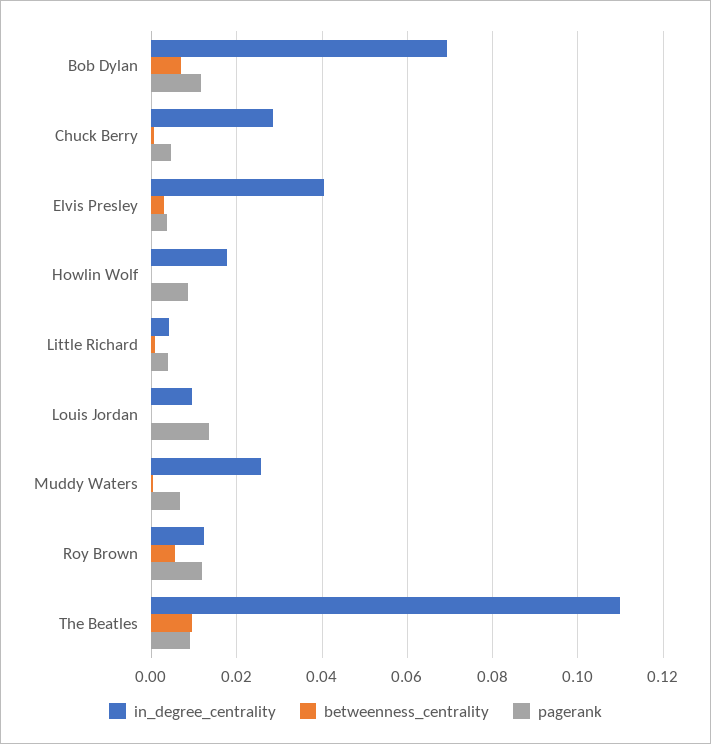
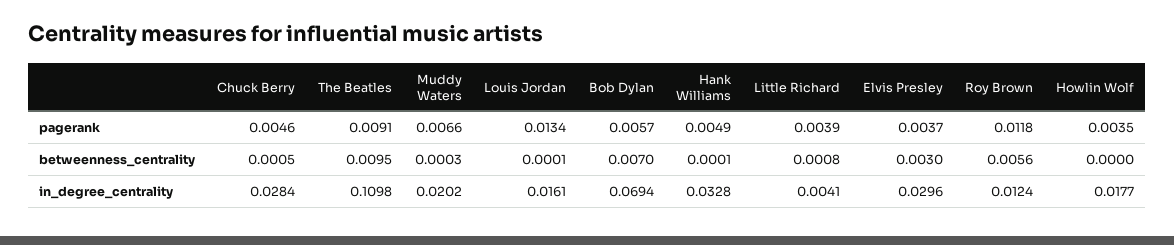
  {
    "in_degree_centrality": {
      "Bob Dylan": 0.0694,
      "Chuck Berry": 0.0284,
-     "Elvis Presley": 0.04,
+     "Elvis Presley": 0.0296,
      "Howlin Wolf": 0.0177,
      "Little Richard": 0.0041,
-     "Louis Jordan": 0.01,
+     "Louis Jordan": 0.0161,
-     "Muddy Waters": 0.026,
+     "Muddy Waters": 0.0202,
      "Roy Brown": 0.0124,
-     "The Beatles": 0.1098
+     "The Beatles": 0.1098,
+     "Hank Williams": 0.0328
    },
    "betweenness_centrality": {
      "Bob Dylan": 0.007,
      "Chuck Berry": 0.0005,
      "Elvis Presley": 0.003,
      "Howlin Wolf": 0,
      "Little Richard": 0.0008,
      "Louis Jordan": 0.0001,
      "Muddy Waters": 0.0003,
      "Roy Brown": 0.0056,
-     "The Beatles": 0.0095
+     "The Beatles": 0.0095,
+     "Hank Williams": 0.0001
    },
    "pagerank": {
-     "Bob Dylan": 0.012,
+     "Bob Dylan": 0.0057,
      "Chuck Berry": 0.0046,
      "Elvis Presley": 0.0037,
-     "Howlin Wolf": 0.008,
+     "Howlin Wolf": 0.0035,
      "Little Richard": 0.0039,
      "Louis Jordan": 0.0134,
      "Muddy Waters": 0.0066,
      "Roy Brown": 0.0118,
-     "The Beatles": 0.0091
+     "The Beatles": 0.0091,
+     "Hank Williams": 0.0049
    }
  }

